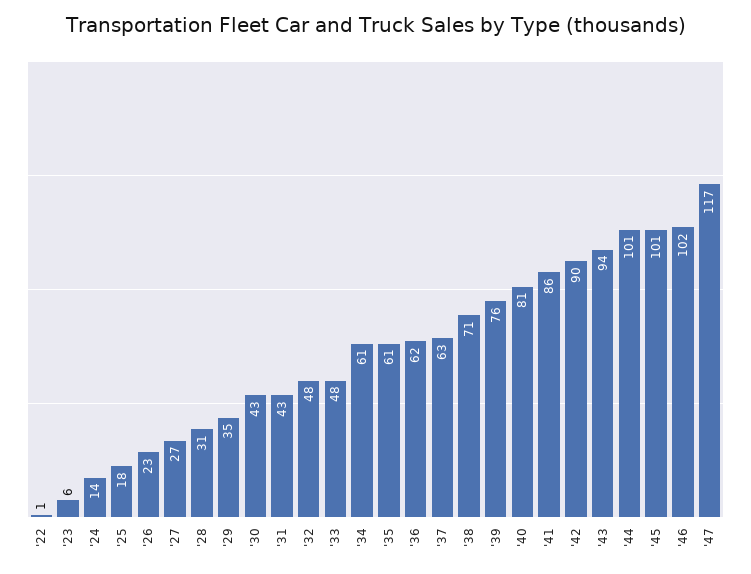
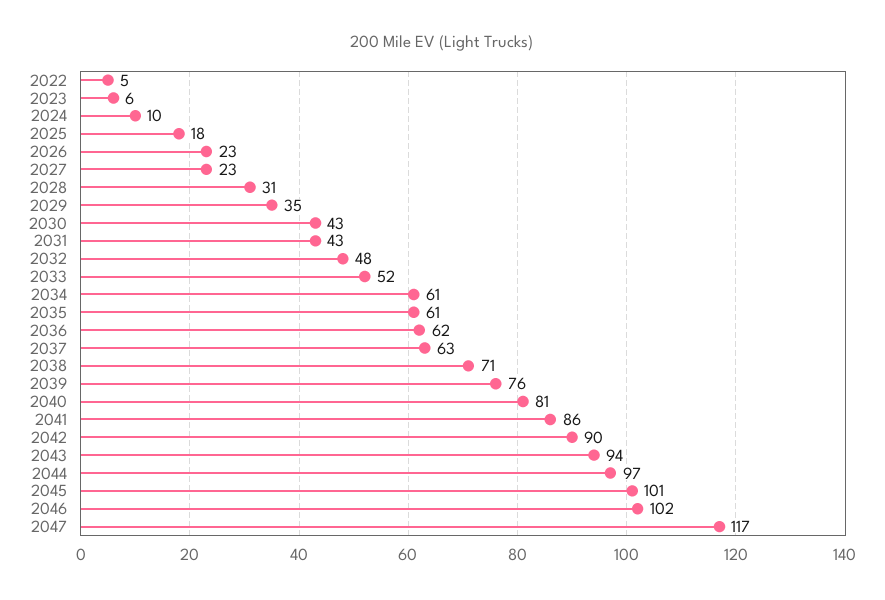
  {
-   "'22": 1,
+   "'22": 5,
    "'23": 6,
-   "'24": 14,
+   "'24": 10,
    "'25": 18,
    "'26": 23,
-   "'27": 27,
+   "'27": 23,
    "'28": 31,
    "'29": 35,
    "'30": 43,
    "'31": 43,
    "'32": 48,
-   "'33": 48,
+   "'33": 52,
    "'34": 61,
    "'35": 61,
    "'36": 62,
    "'37": 63,
    "'38": 71,
    "'39": 76,
    "'40": 81,
    "'41": 86,
    "'42": 90,
    "'43": 94,
-   "'44": 101,
+   "'44": 97,
    "'45": 101,
    "'46": 102,
    "'47": 117
  }

